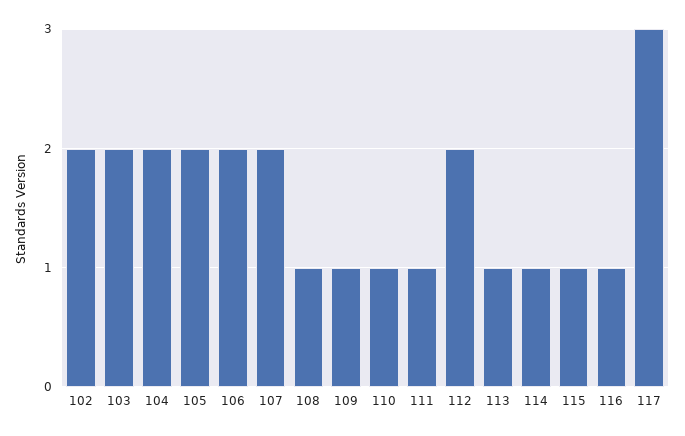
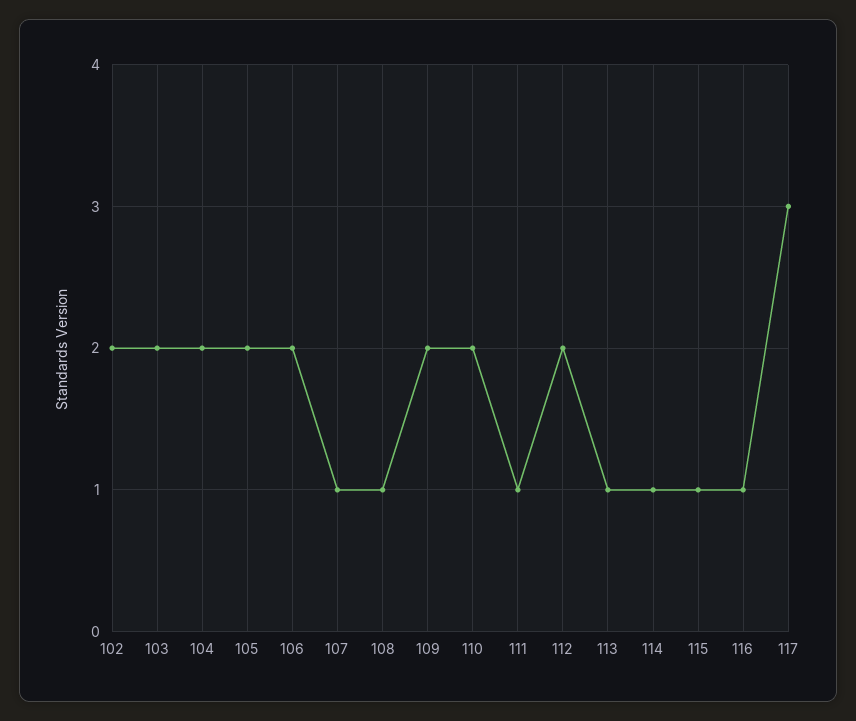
  {
    "102": 2,
    "103": 2,
    "104": 2,
    "105": 2,
    "106": 2,
-   "107": 2,
+   "107": 1,
    "108": 1,
-   "109": 1,
+   "109": 2,
-   "110": 1,
+   "110": 2,
    "111": 1,
    "112": 2,
    "113": 1,
    "114": 1,
    "115": 1,
    "116": 1,
    "117": 3
  }

